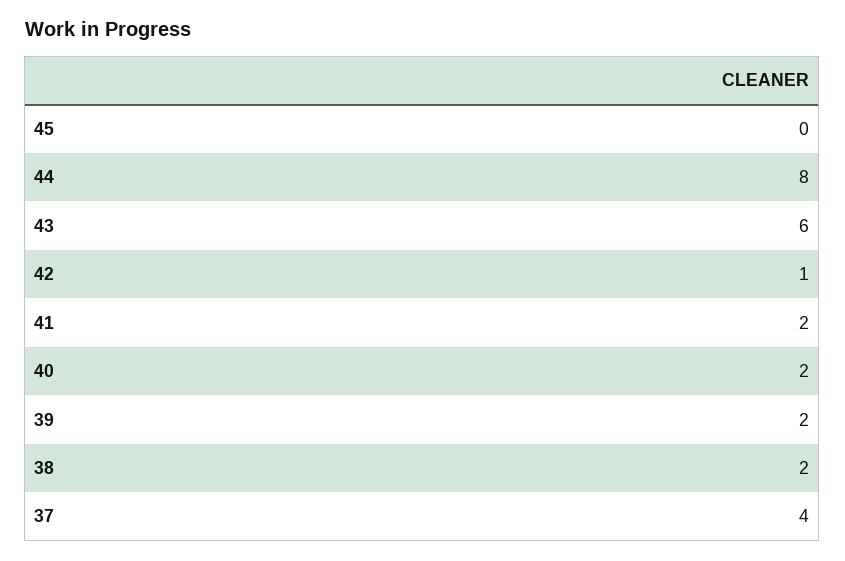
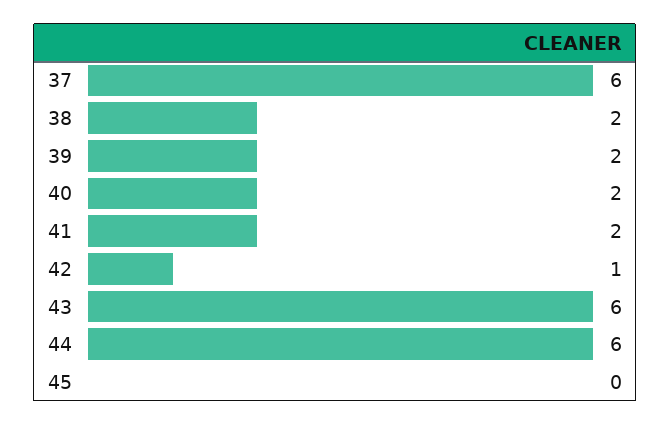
  {
    "45": 0,
-   "44": 8,
+   "44": 6,
    "43": 6,
    "42": 1,
    "41": 2,
    "40": 2,
    "39": 2,
    "38": 2,
-   "37": 4
+   "37": 6
  }

